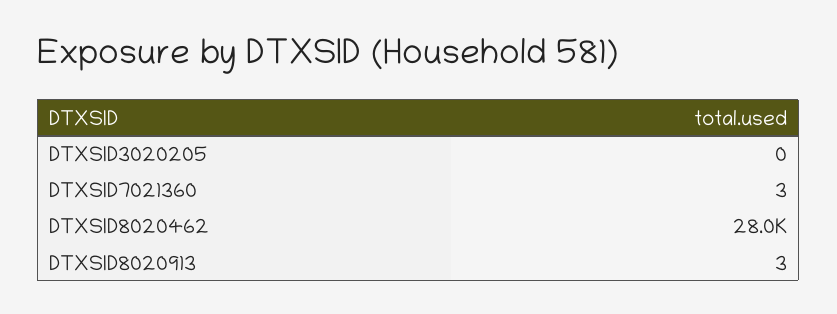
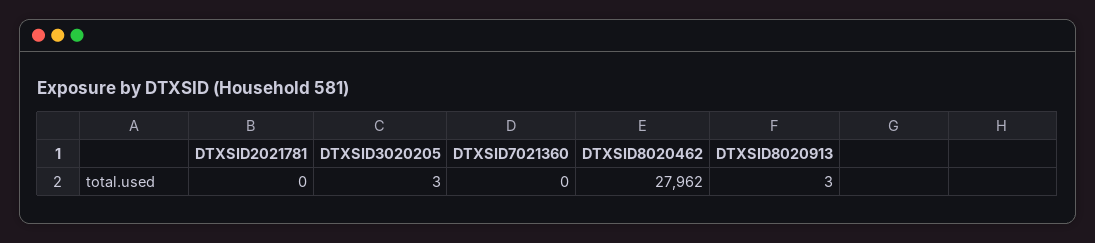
  {
-   "DTXSID3020205": 0,
+   "DTXSID3020205": 3,
-   "DTXSID7021360": 3,
+   "DTXSID7021360": 0,
    "DTXSID8020462": 27962,
-   "DTXSID8020913": 3
+   "DTXSID8020913": 3,
+   "DTXSID2021781": 0
  }

